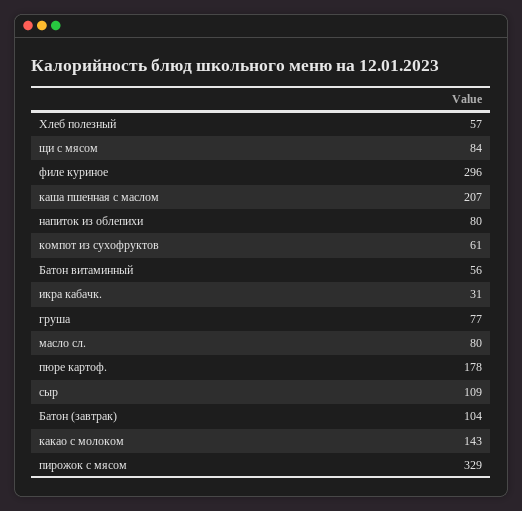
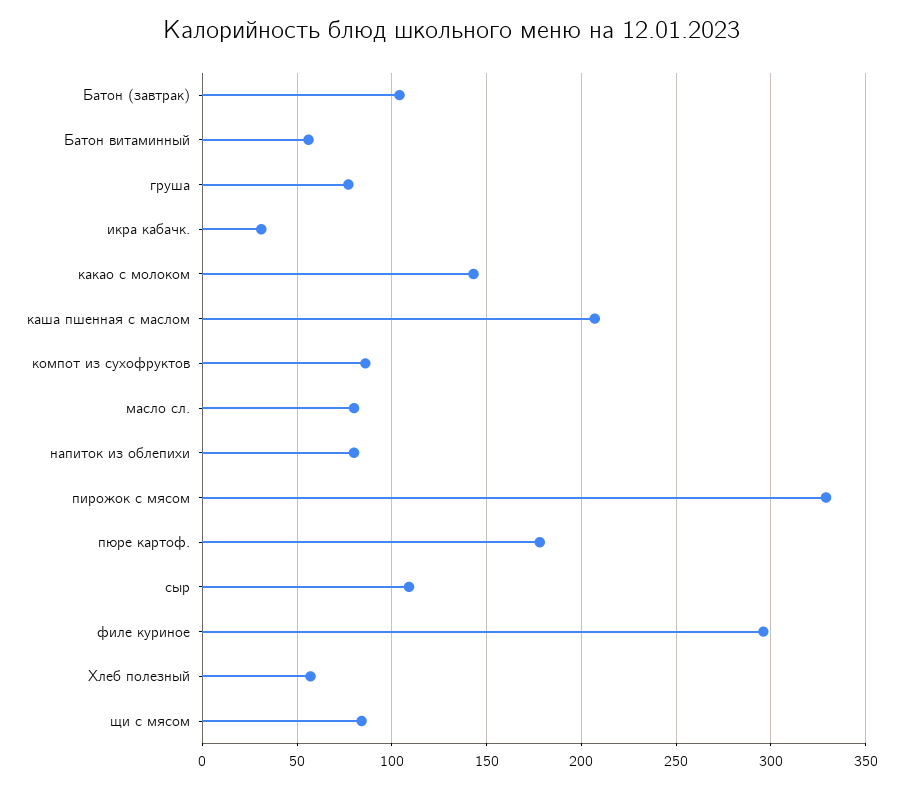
  {
    "Хлеб полезный": 57,
    "щи с мясом": 84,
    "филе куриное": 296,
    "каша пшенная с маслом": 207,
    "напиток из облепихи": 80,
-   "компот из сухофруктов": 61,
+   "компот из сухофруктов": 85,
    "Батон витаминный": 56,
    "икра кабачк.": 31,
    "груша": 77,
    "масло сл.": 80,
    "пюре картоф.": 178,
    "сыр": 109,
    "Батон (завтрак)": 104,
    "какао с молоком": 143,
    "пирожок с мясом": 329
  }

